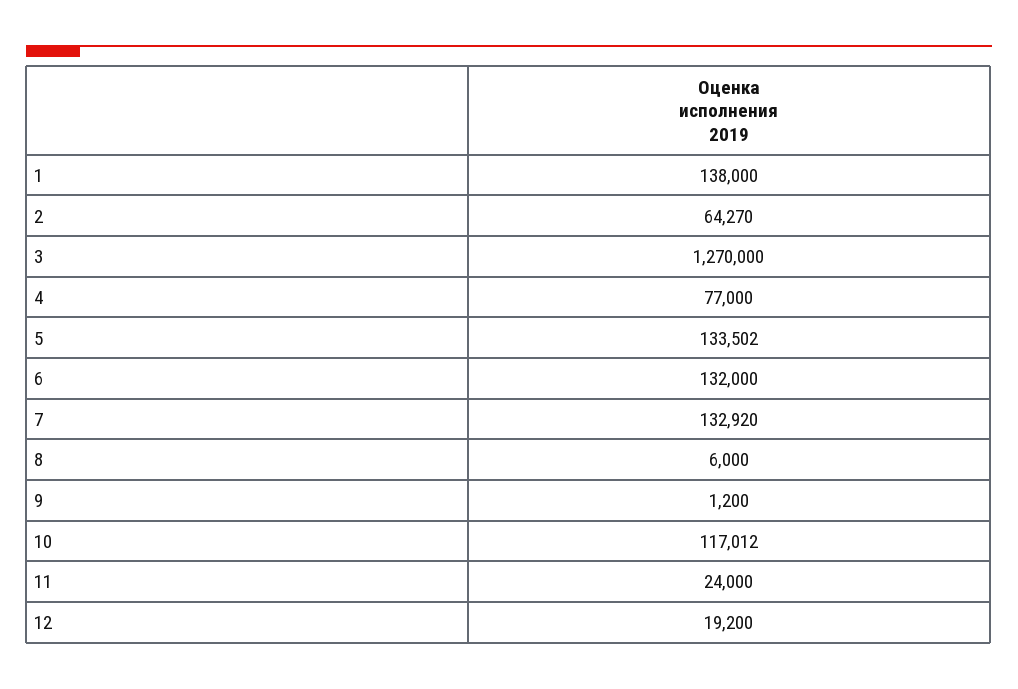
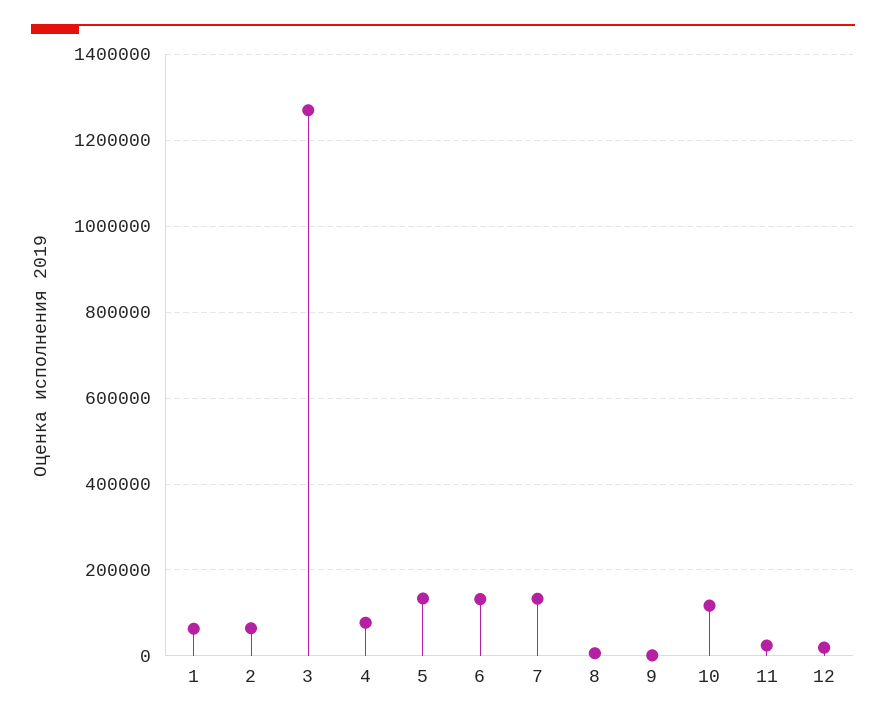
  {
-   "1": 138000,
+   "1": 60000,
    "2": 64270,
    "3": 1270000,
    "4": 77000,
    "5": 133502,
    "6": 132000,
    "7": 132920,
    "8": 6000,
    "9": 1200,
    "10": 117012,
    "11": 24000,
    "12": 19200
  }

